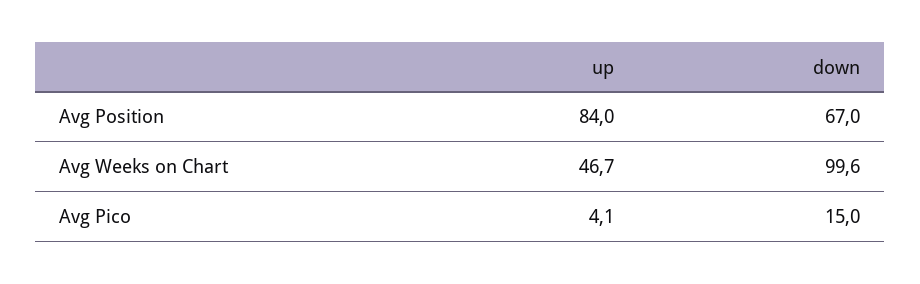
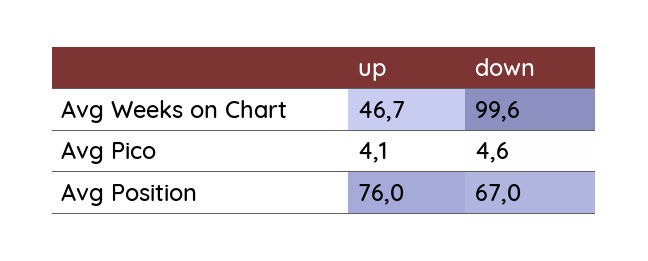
  {
    "up": {
-     "Avg Position": 84,
+     "Avg Position": 76,
      "Avg Weeks on Chart": 46.7,
      "Avg Pico": 4.1
    },
    "down": {
      "Avg Position": 67,
      "Avg Weeks on Chart": 99.6,
-     "Avg Pico": 15
+     "Avg Pico": 4.6
    }
  }

